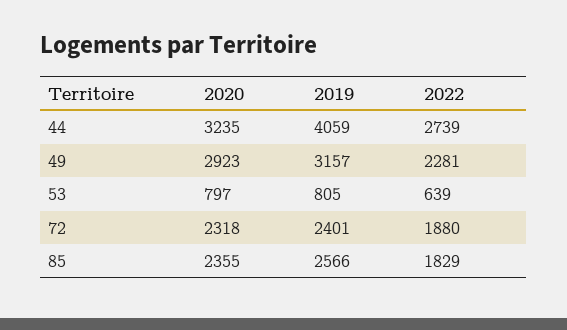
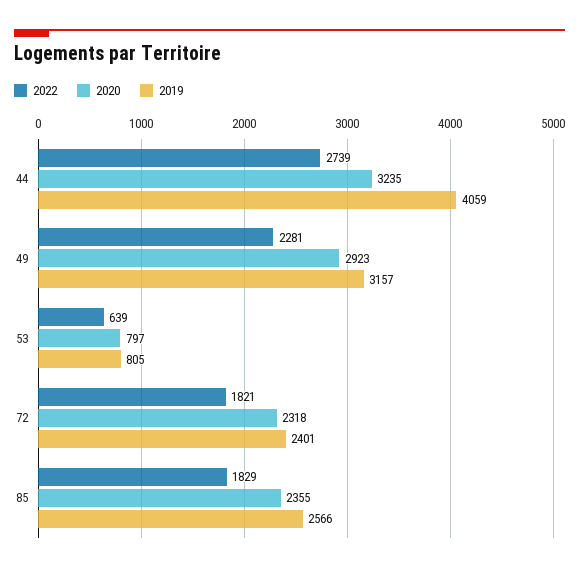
  {
    "2020": {
      "44": 3235,
      "49": 2923,
      "53": 797,
      "72": 2318,
      "85": 2355
    },
    "2019": {
      "44": 4059,
      "49": 3157,
      "53": 805,
      "72": 2401,
      "85": 2566
    },
    "2022": {
      "44": 2739,
      "49": 2281,
      "53": 639,
-     "72": 1880,
+     "72": 1821,
      "85": 1829
    }
  }

